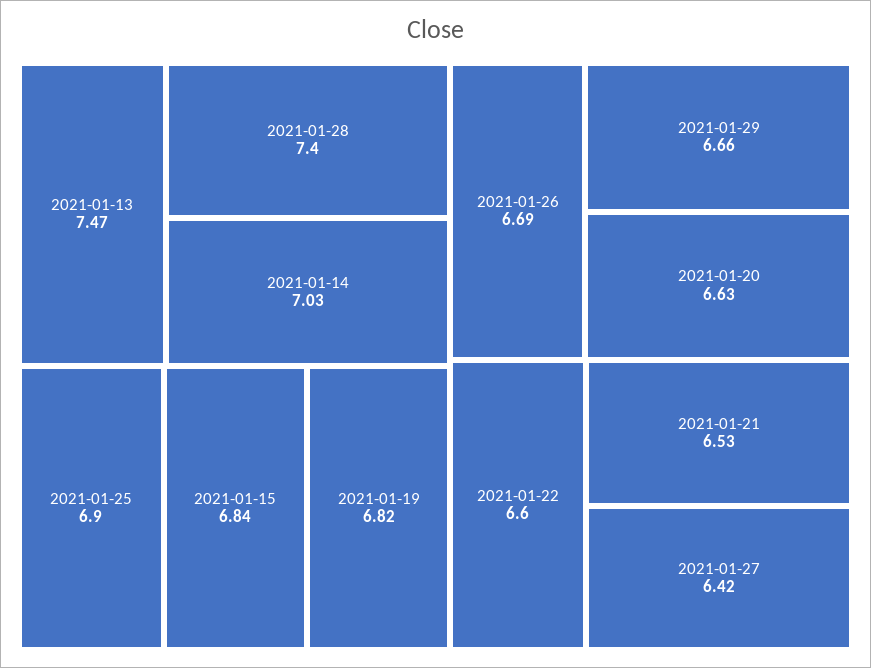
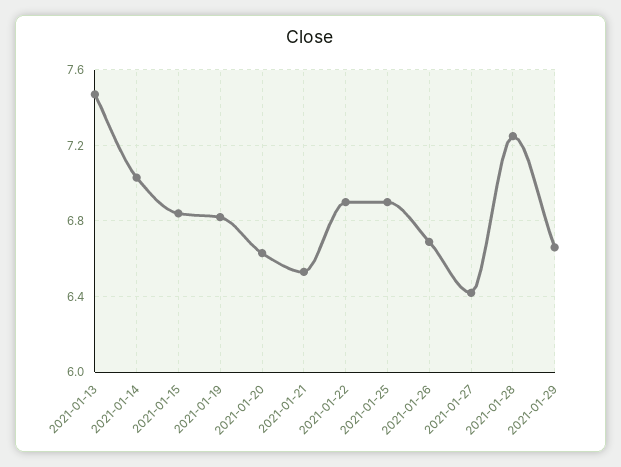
  {
    "2021-01-13": 7.47,
-   "2021-01-28": 7.4,
+   "2021-01-28": 7.25,
    "2021-01-14": 7.03,
    "2021-01-25": 6.9,
    "2021-01-15": 6.84,
    "2021-01-19": 6.82,
    "2021-01-26": 6.69,
    "2021-01-29": 6.66,
    "2021-01-20": 6.63,
-   "2021-01-22": 6.6,
+   "2021-01-22": 6.9,
    "2021-01-21": 6.53,
    "2021-01-27": 6.42
  }

